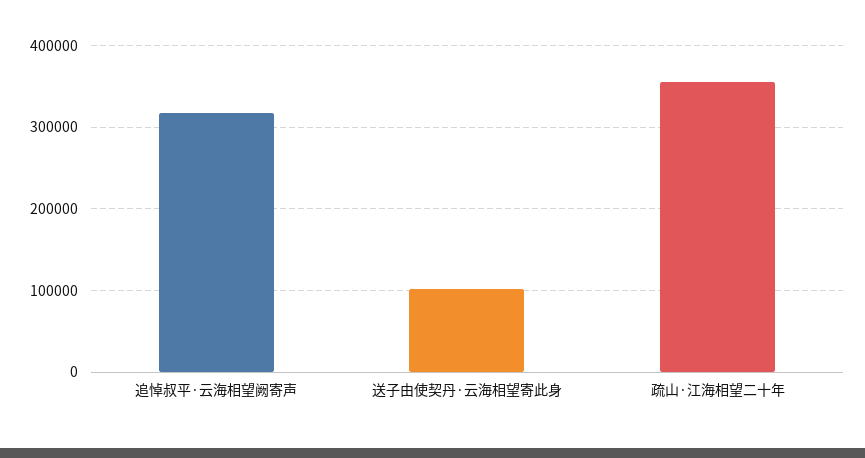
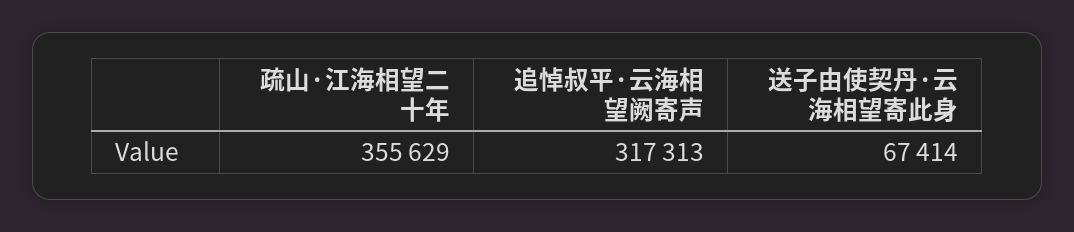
  {
    "追悼叔平·云海相望阙寄声": 317313,
-   "送子由使契丹·云海相望寄此身": 100000,
+   "送子由使契丹·云海相望寄此身": 67414,
    "疏山·江海相望二十年": 355629
  }

